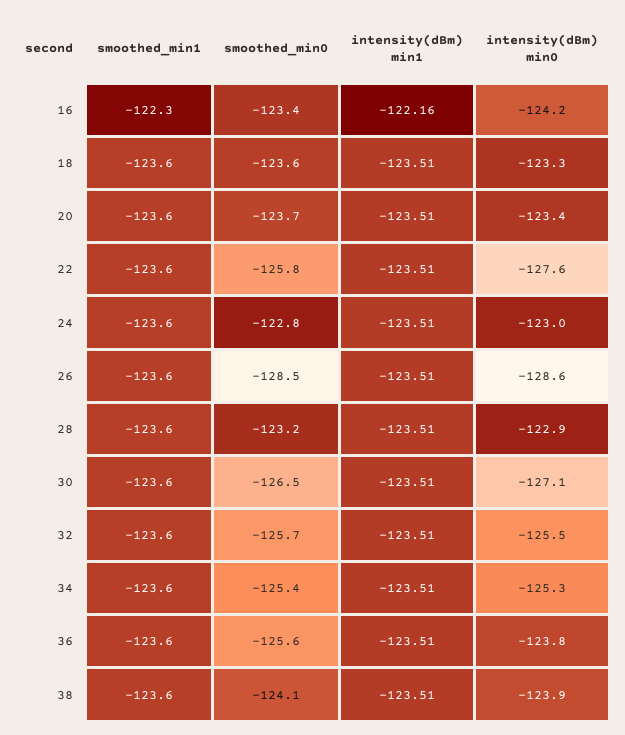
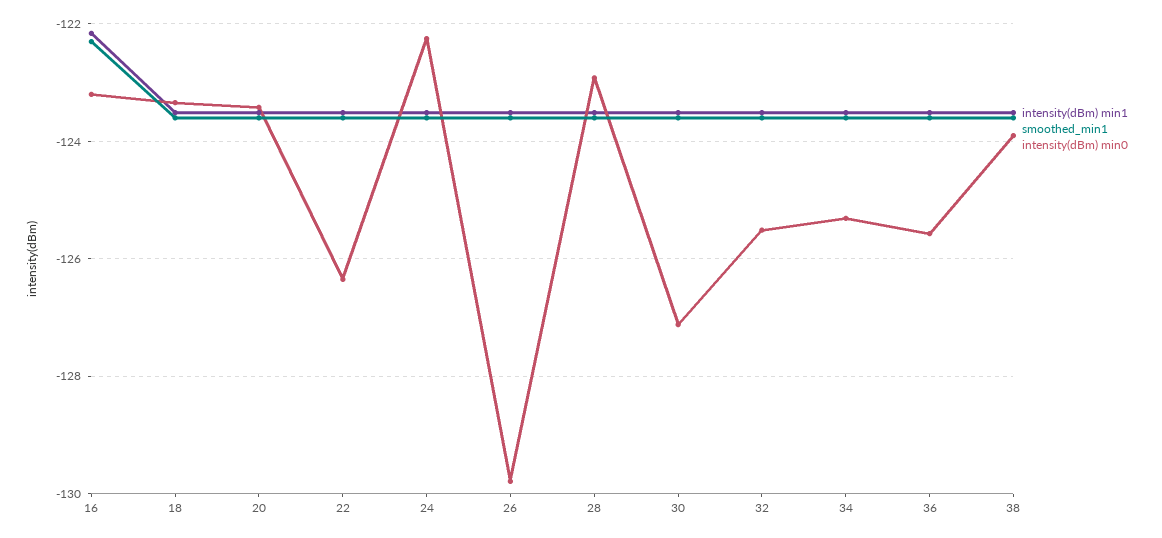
  {
    "smoothed_min1": {
      "16": -122.3,
      "18": -123.6,
      "20": -123.6,
      "22": -123.6,
      "24": -123.6,
      "26": -123.6,
      "28": -123.6,
      "30": -123.6,
      "32": -123.6,
      "34": -123.6,
      "36": -123.6,
      "38": -123.6
    },
-   "smoothed_min0": {
-     "16": -123.4,
-     "18": -123.6,
-     "20": -123.7,
-     "22": -125.8,
-     "24": -122.8,
-     "26": -128.5,
-     "28": -123.2,
-     "30": -126.5,
-     "32": -125.7,
-     "34": -125.4,
-     "36": -125.6,
-     "38": -124.1
-   },
    "intensity(dBm) min1": {
      "16": -122.16,
      "18": -123.51,
      "20": -123.51,
      "22": -123.51,
      "24": -123.51,
      "26": -123.51,
      "28": -123.51,
      "30": -123.51,
      "32": -123.51,
      "34": -123.51,
      "36": -123.51,
      "38": -123.51
    },
    "intensity(dBm) min0": {
-     "16": -124.2,
+     "16": -123.2,
      "18": -123.3,
      "20": -123.4,
-     "22": -127.6,
+     "22": -126.4,
-     "24": -123,
+     "24": -122.2,
-     "26": -128.6,
+     "26": -129.8,
      "28": -122.9,
      "30": -127.1,
      "32": -125.5,
      "34": -125.3,
-     "36": -123.8,
+     "36": -125.6,
      "38": -123.9
    }
  }

